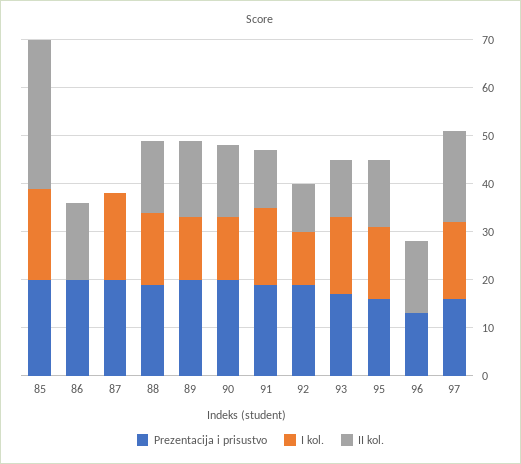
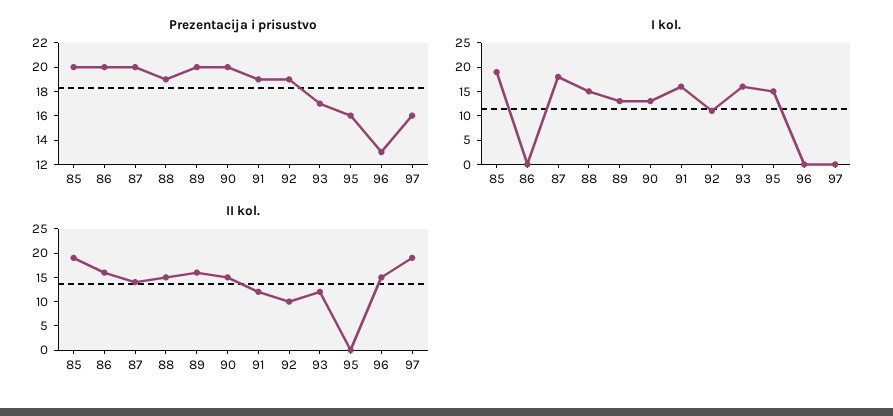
  {
    "Prezentacija i prisustvo": {
      "85": 20,
      "86": 20,
      "87": 20,
      "88": 19,
      "89": 20,
      "90": 20,
      "91": 19,
      "92": 19,
      "93": 17,
      "95": 16,
      "96": 13,
      "97": 16
    },
    "I kol.": {
      "85": 20,
      "86": 0,
      "87": 20,
      "88": 15,
      "89": 15,
      "90": 15,
      "91": 15,
      "92": 10,
      "93": 15,
      "95": 15,
      "96": 0,
-     "97": 15
+     "97": 0
    },
    "II kol.": {
-     "85": 30,
+     "85": 20,
      "86": 15,
-     "87": 0,
+     "87": 15,
      "88": 15,
      "89": 15,
      "90": 15,
      "91": 10,
      "92": 10,
      "93": 10,
-     "95": 15,
+     "95": 0,
      "96": 15,
      "97": 20
    }
  }

